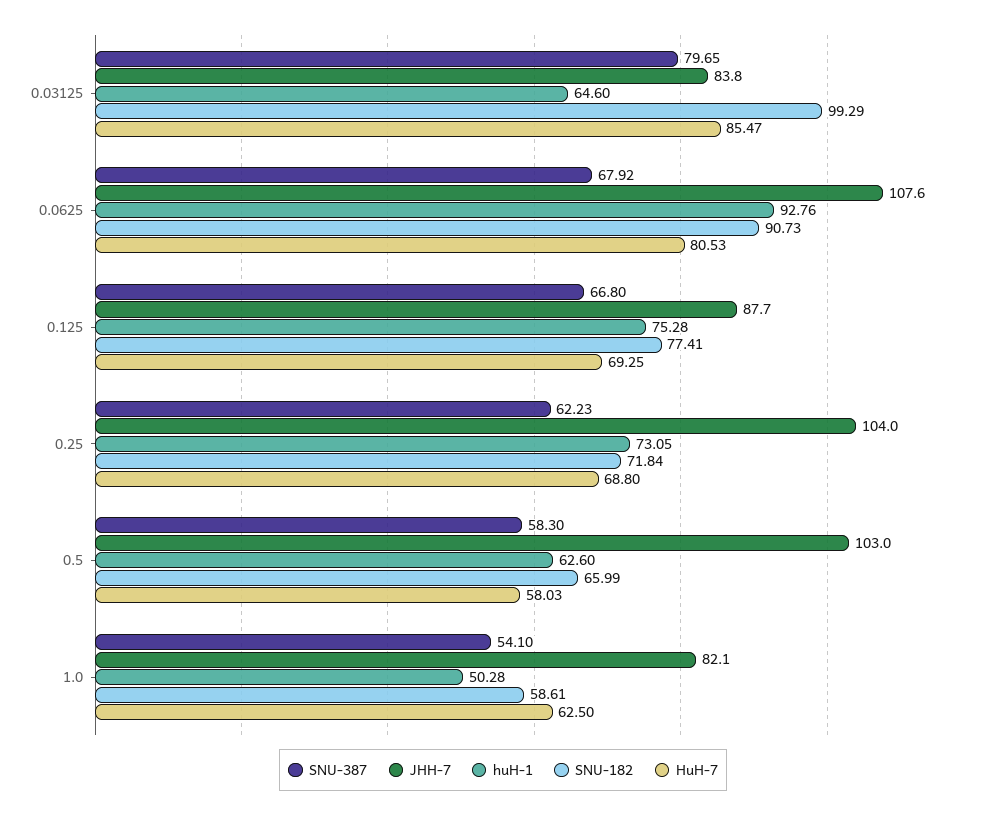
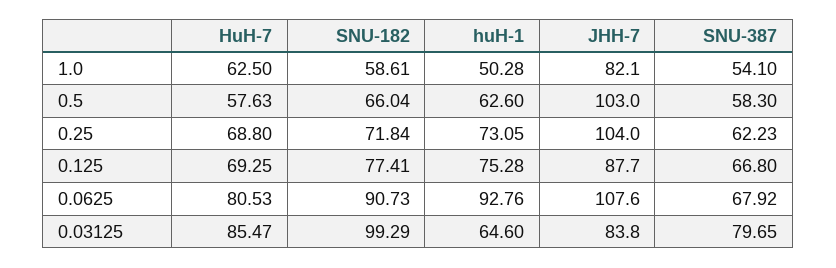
  {
    "SNU-387": {
      "0.03125": 79.65,
      "0.0625": 67.92,
      "0.125": 66.8,
      "0.25": 62.23,
      "0.5": 58.3,
      "1.0": 54.1
    },
    "JHH-7": {
      "0.03125": 83.8,
      "0.0625": 107.6,
      "0.125": 87.7,
      "0.25": 104,
      "0.5": 103,
      "1.0": 82.1
    },
    "huH-1": {
      "0.03125": 64.6,
      "0.0625": 92.76,
      "0.125": 75.28,
      "0.25": 73.05,
      "0.5": 62.6,
      "1.0": 50.28
    },
    "SNU-182": {
      "0.03125": 99.29,
      "0.0625": 90.73,
      "0.125": 77.41,
      "0.25": 71.84,
-     "0.5": 65.99,
+     "0.5": 66.04,
      "1.0": 58.61
    },
    "HuH-7": {
      "0.03125": 85.47,
      "0.0625": 80.53,
      "0.125": 69.25,
      "0.25": 68.8,
-     "0.5": 58.03,
+     "0.5": 57.63,
      "1.0": 62.5
    }
  }

